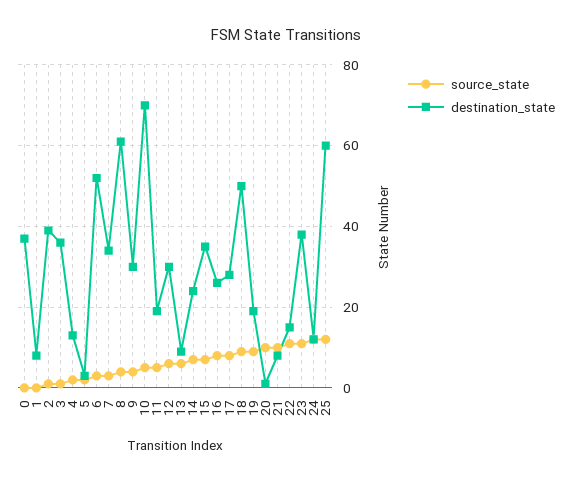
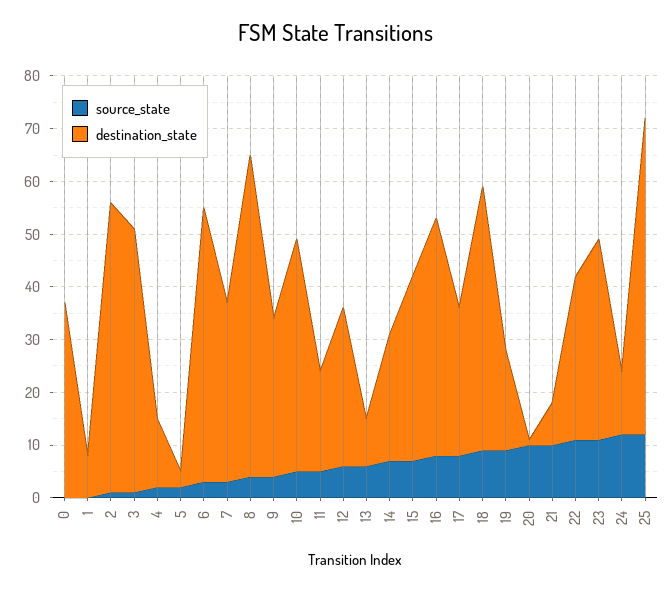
  {
    "source_state": {
      "0": 0,
      "1": 0,
      "2": 0,
      "3": 0,
      "4": 0,
      "5": 0,
      "6": 5,
      "7": 5,
      "8": 5,
      "9": 5,
      "10": 5,
      "11": 5,
      "12": 5,
      "13": 5,
      "14": 5,
      "15": 5,
      "16": 10,
      "17": 10,
      "18": 10,
      "19": 10,
      "20": 10,
      "21": 10,
      "22": 10,
      "23": 10,
      "24": 10,
      "25": 10
    },
    "destination_state": {
      "0": 35,
      "1": 10,
-     "2": 40,
+     "2": 55,
-     "3": 35,
+     "3": 50,
      "4": 15,
      "5": 5,
      "6": 50,
      "7": 35,
      "8": 60,
      "9": 30,
-     "10": 70,
+     "10": 45,
      "11": 20,
      "12": 30,
      "13": 10,
      "14": 25,
      "15": 35,
-     "16": 25,
+     "16": 45,
      "17": 30,
      "18": 50,
      "19": 20,
      "20": 0,
      "21": 10,
-     "22": 15,
+     "22": 30,
      "23": 40,
      "24": 10,
      "25": 60
    }
  }

